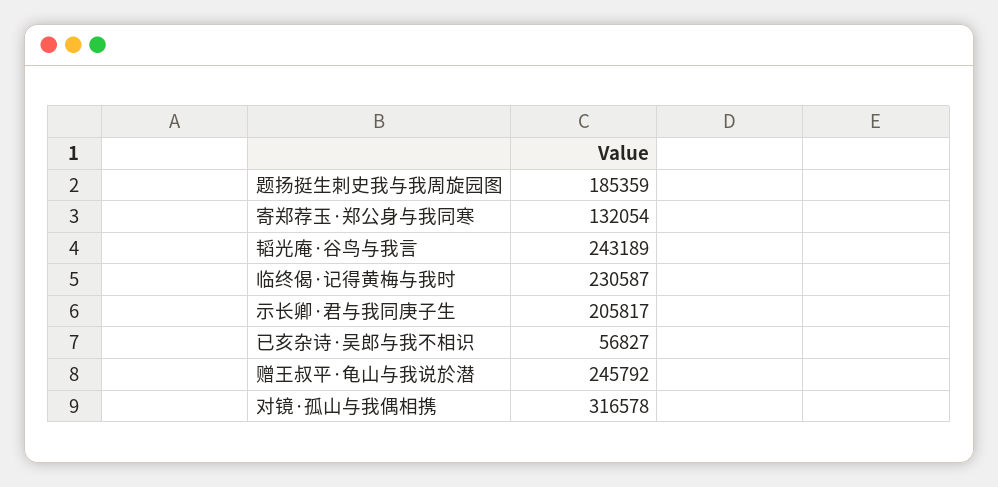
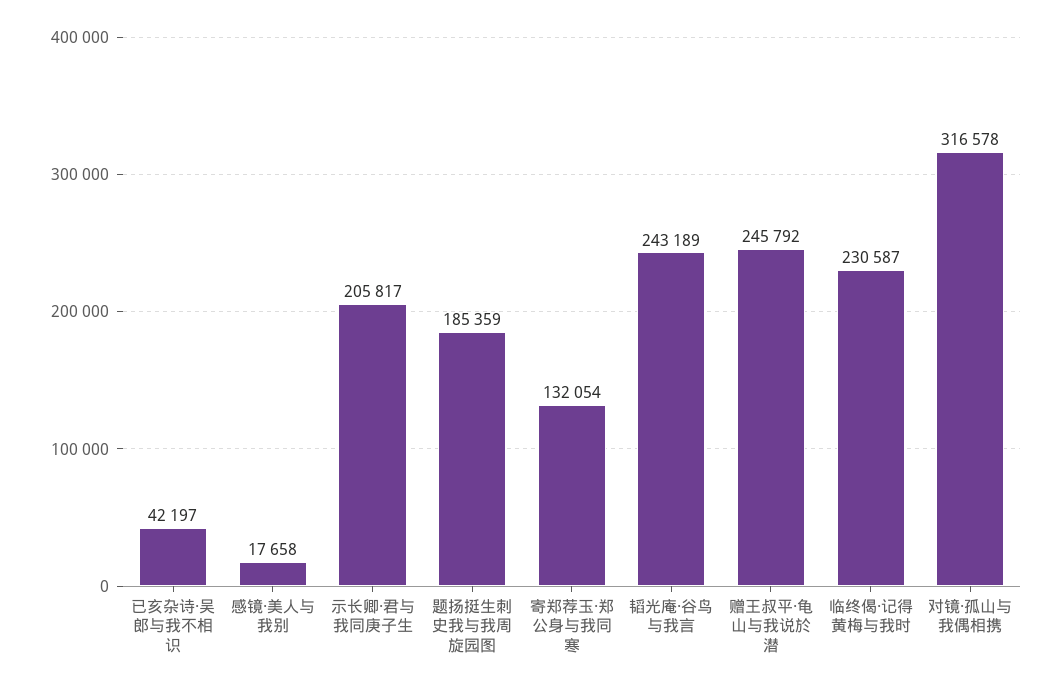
  {
    "题扬挺生刺史我与我周旋园图": 185359,
    "寄郑荐玉·郑公身与我同寒": 132054,
    "韬光庵·谷鸟与我言": 243189,
    "临终偈·记得黄梅与我时": 230587,
    "示长卿·君与我同庚子生": 205817,
-   "已亥杂诗·吴郎与我不相识": 56827,
+   "已亥杂诗·吴郎与我不相识": 42197,
    "赠王叔平·龟山与我说於潜": 245792,
-   "对镜·孤山与我偶相携": 316578
+   "对镜·孤山与我偶相携": 316578,
+   "感镜·美人与我别": 17658
  }

